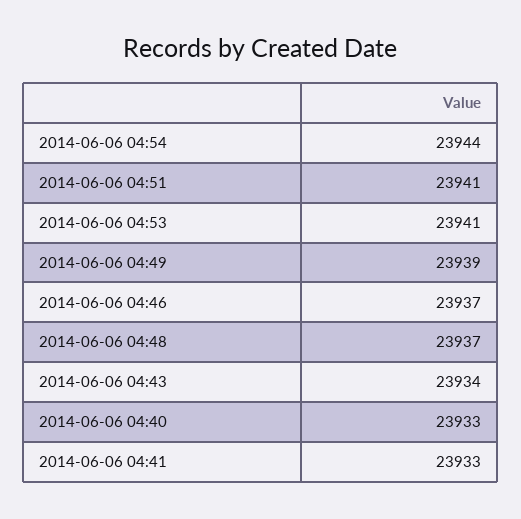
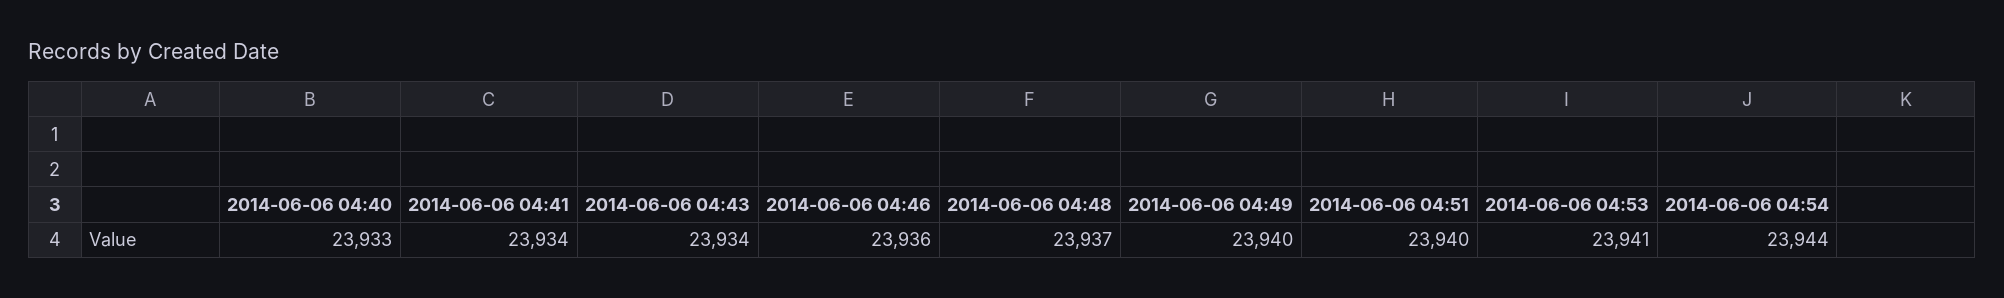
  {
    "2014-06-06 04:54": 23944,
-   "2014-06-06 04:51": 23941,
+   "2014-06-06 04:51": 23940,
    "2014-06-06 04:53": 23941,
-   "2014-06-06 04:49": 23939,
+   "2014-06-06 04:49": 23940,
-   "2014-06-06 04:46": 23937,
+   "2014-06-06 04:46": 23936,
    "2014-06-06 04:48": 23937,
    "2014-06-06 04:43": 23934,
    "2014-06-06 04:40": 23933,
-   "2014-06-06 04:41": 23933
+   "2014-06-06 04:41": 23934
  }

